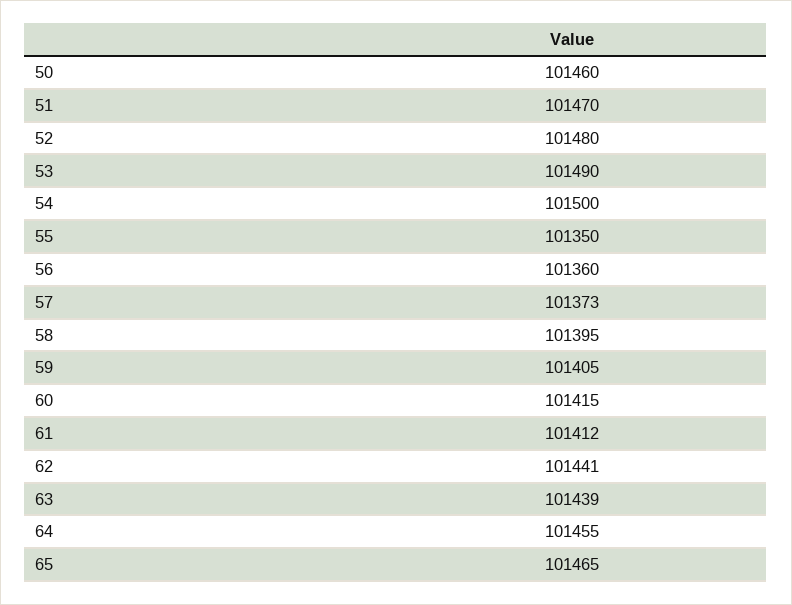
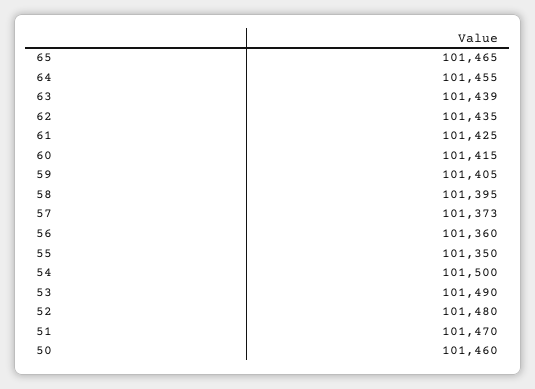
  {
    "50": 101460,
    "51": 101470,
    "52": 101480,
    "53": 101490,
    "54": 101500,
    "55": 101350,
    "56": 101360,
    "57": 101373,
    "58": 101395,
    "59": 101405,
    "60": 101415,
-   "61": 101412,
+   "61": 101425,
-   "62": 101441,
+   "62": 101435,
    "63": 101439,
    "64": 101455,
    "65": 101465
  }

